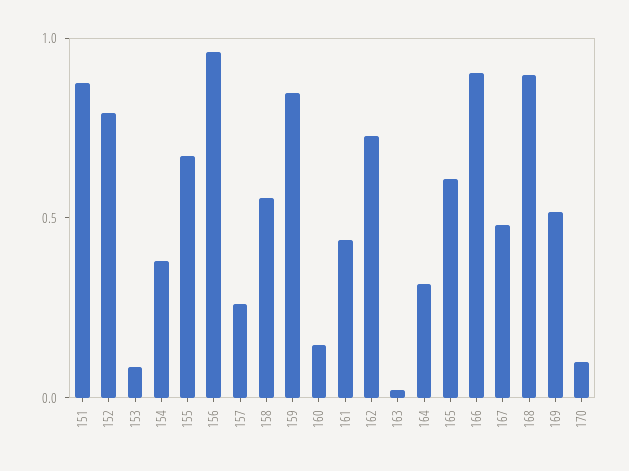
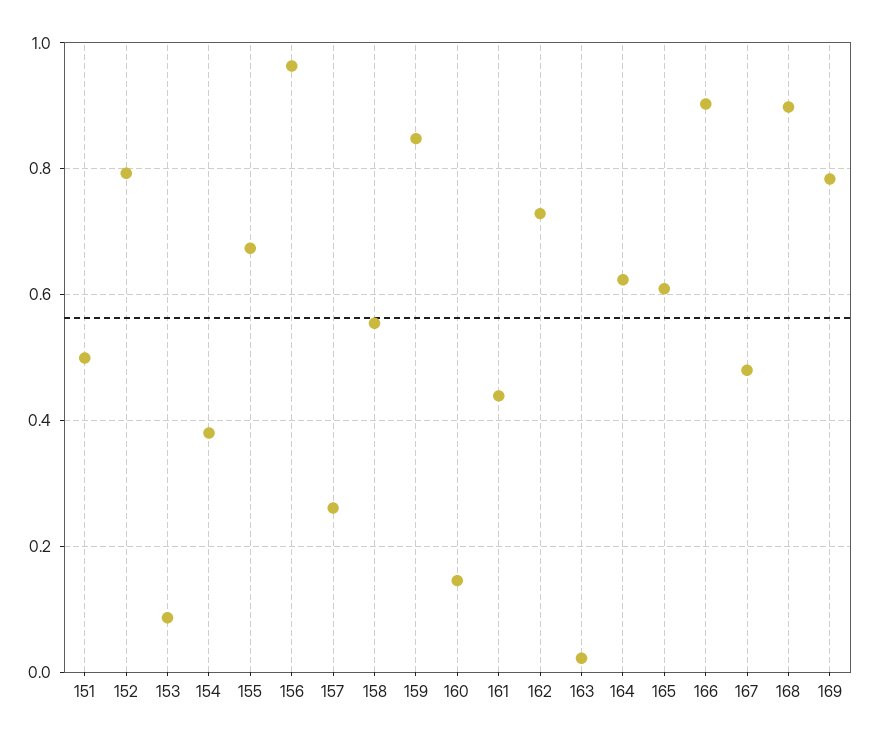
  {
-   "151": 0.9,
+   "151": 0.5,
    "152": 0.8,
    "153": 0.08,
    "154": 0.38,
    "155": 0.68,
    "156": 0.96,
    "157": 0.26,
    "158": 0.56,
    "159": 0.84,
    "160": 0.14,
    "161": 0.44,
    "162": 0.72,
    "163": 0.02,
-   "164": 0.3,
+   "164": 0.62,
    "165": 0.6,
    "166": 0.9,
    "167": 0.48,
    "168": 0.9,
-   "169": 0.5,
+   "169": 0.78
-   "170": 0.1
  }

